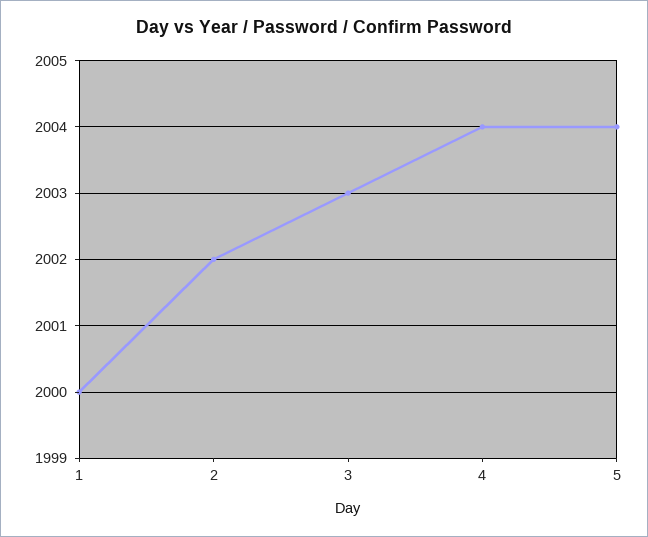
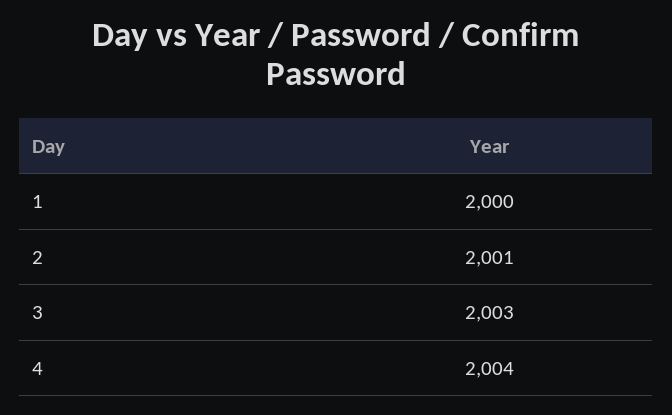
  {
    "1": 2000,
-   "2": 2002,
+   "2": 2001,
    "3": 2003,
-   "4": 2004,
+   "4": 2004
-   "5": 2004
  }

